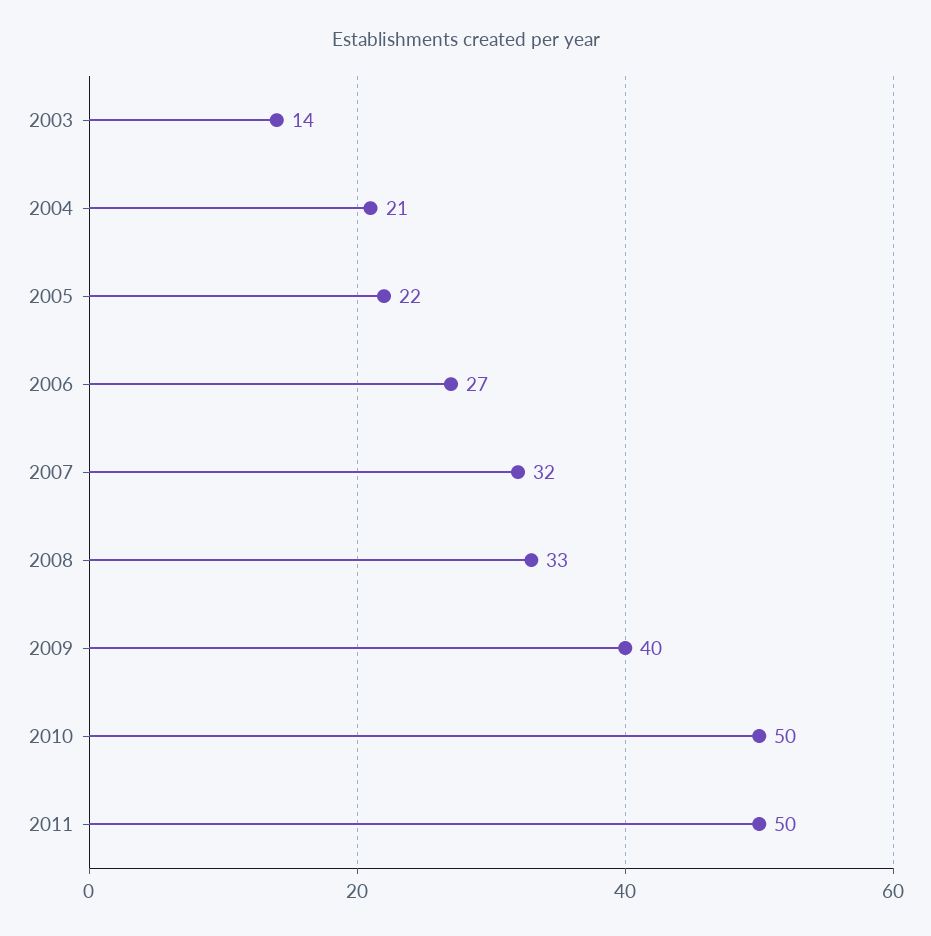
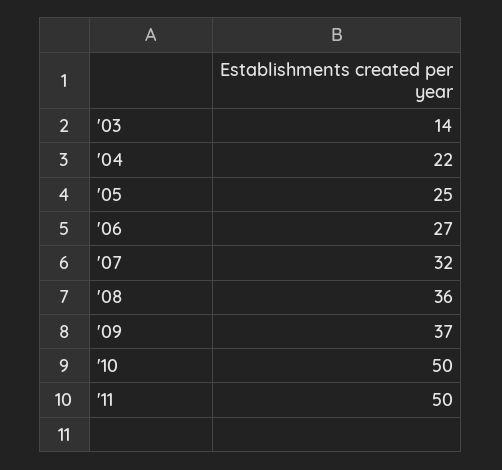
  {
    "2003": 14,
-   "2004": 21,
+   "2004": 22,
-   "2005": 22,
+   "2005": 25,
    "2006": 27,
    "2007": 32,
-   "2008": 33,
+   "2008": 36,
-   "2009": 40,
+   "2009": 37,
    "2010": 50,
    "2011": 50
  }

